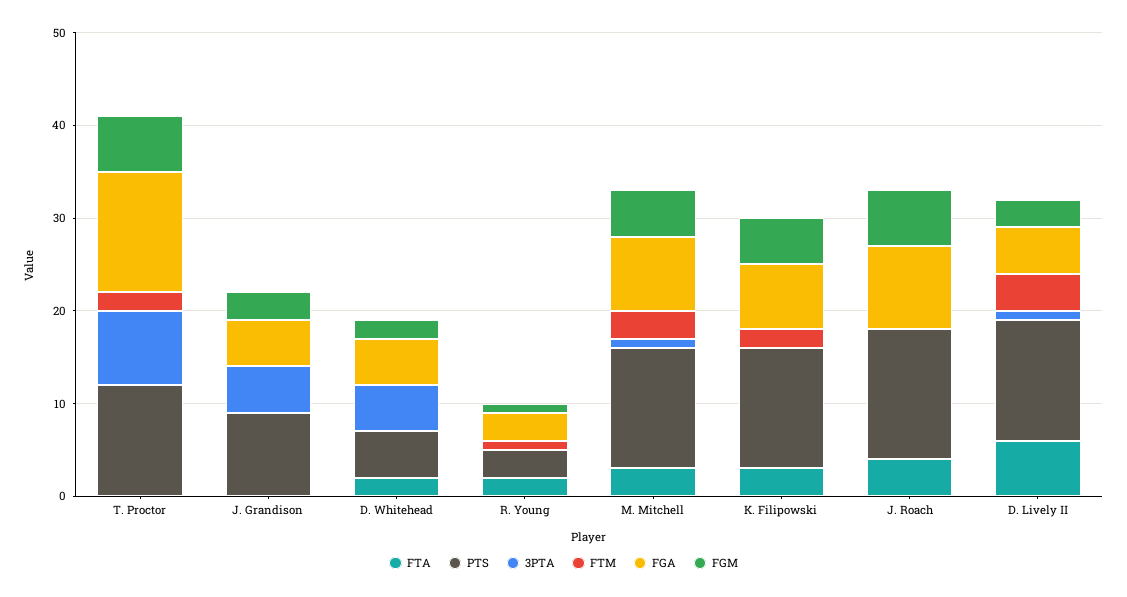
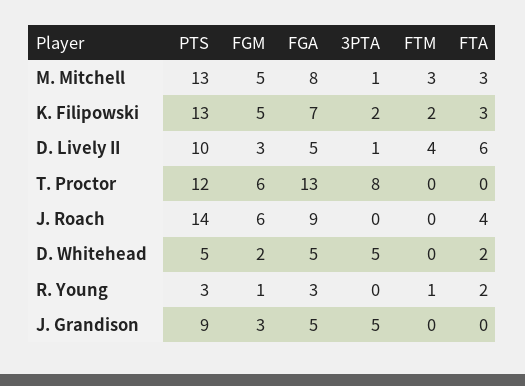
  {
    "FTA": {
      "T. Proctor": 0,
      "J. Grandison": 0,
      "D. Whitehead": 2,
      "R. Young": 2,
      "M. Mitchell": 3,
      "K. Filipowski": 3,
      "J. Roach": 4,
      "D. Lively II": 6
    },
    "PTS": {
      "T. Proctor": 12,
      "J. Grandison": 9,
      "D. Whitehead": 5,
      "R. Young": 3,
      "M. Mitchell": 13,
      "K. Filipowski": 13,
      "J. Roach": 14,
-     "D. Lively II": 13
+     "D. Lively II": 10
    },
    "3PTA": {
      "T. Proctor": 8,
      "J. Grandison": 5,
      "D. Whitehead": 5,
      "R. Young": 0,
      "M. Mitchell": 1,
-     "K. Filipowski": 0,
+     "K. Filipowski": 2,
      "J. Roach": 0,
      "D. Lively II": 1
    },
    "FTM": {
-     "T. Proctor": 2,
+     "T. Proctor": 0,
      "J. Grandison": 0,
      "D. Whitehead": 0,
      "R. Young": 1,
      "M. Mitchell": 3,
      "K. Filipowski": 2,
      "J. Roach": 0,
      "D. Lively II": 4
    },
    "FGA": {
      "T. Proctor": 13,
      "J. Grandison": 5,
      "D. Whitehead": 5,
      "R. Young": 3,
      "M. Mitchell": 8,
      "K. Filipowski": 7,
      "J. Roach": 9,
      "D. Lively II": 5
    },
    "FGM": {
      "T. Proctor": 6,
      "J. Grandison": 3,
      "D. Whitehead": 2,
      "R. Young": 1,
      "M. Mitchell": 5,
      "K. Filipowski": 5,
      "J. Roach": 6,
      "D. Lively II": 3
    }
  }

